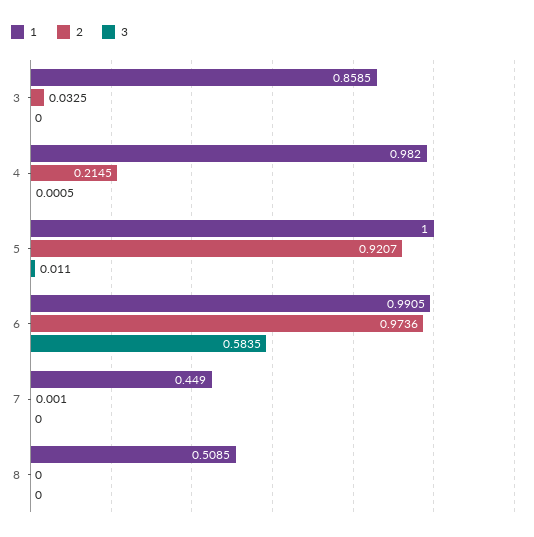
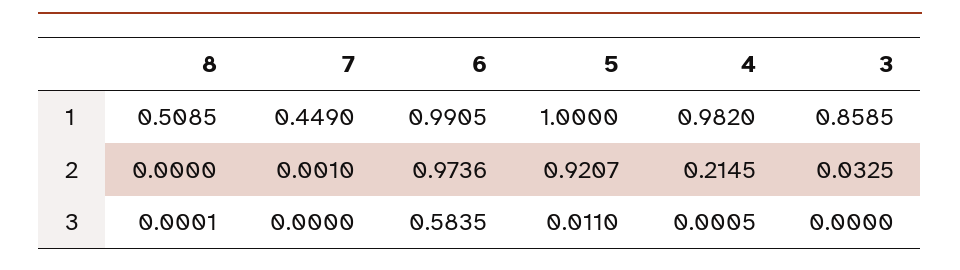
  {
    "1": {
      "3": 0.8585,
      "4": 0.982,
      "5": 1,
      "6": 0.9905,
      "7": 0.449,
      "8": 0.5085
    },
    "2": {
      "3": 0.0325,
      "4": 0.2145,
      "5": 0.9207,
      "6": 0.9736,
      "7": 0.001,
      "8": 0
    },
    "3": {
      "3": 0,
      "4": 0.0005,
      "5": 0.011,
      "6": 0.5835,
      "7": 0,
-     "8": 0
+     "8": 0.0001
    }
  }

